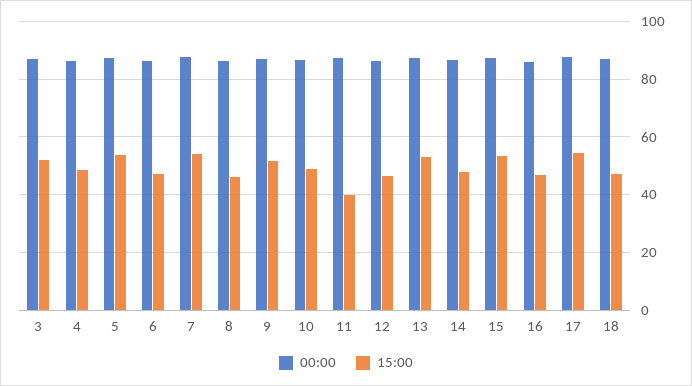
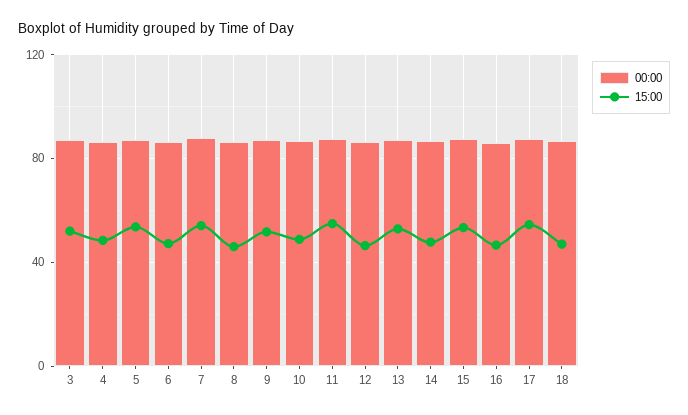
  {
    "00:00": {
      "3": 87.5,
      "4": 87.5,
      "5": 87.5,
      "6": 85,
      "7": 87.5,
      "8": 87.5,
      "9": 87.5,
      "10": 87.5,
      "11": 87.5,
      "12": 87.5,
      "13": 87.5,
      "14": 87.5,
      "15": 87.5,
      "16": 85,
      "17": 87.5,
      "18": 87.5
    },
    "15:00": {
      "3": 52.5,
      "4": 47.5,
      "5": 52.5,
      "6": 47.5,
      "7": 55,
      "8": 45,
      "9": 52.5,
      "10": 50,
-     "11": 40,
+     "11": 55,
      "12": 47.5,
      "13": 52.5,
      "14": 47.5,
      "15": 52.5,
      "16": 47.5,
      "17": 55,
      "18": 47.5
    }
  }

